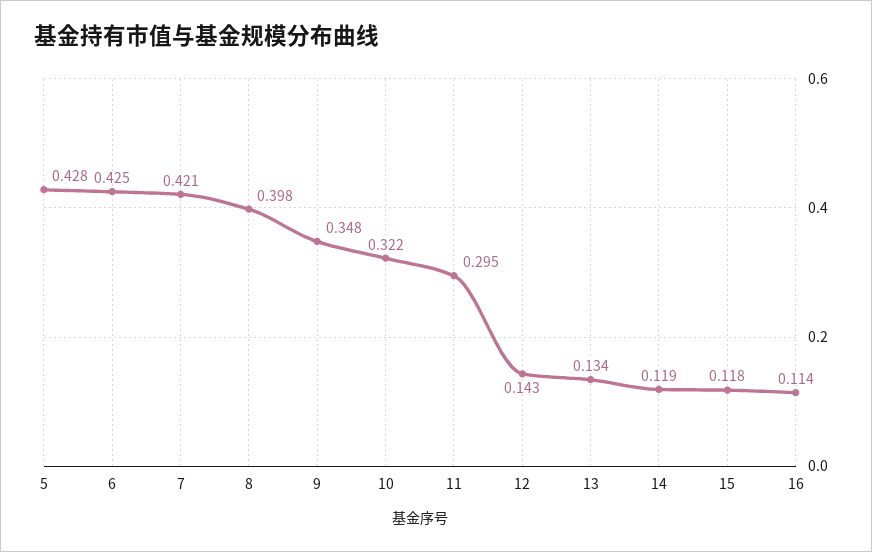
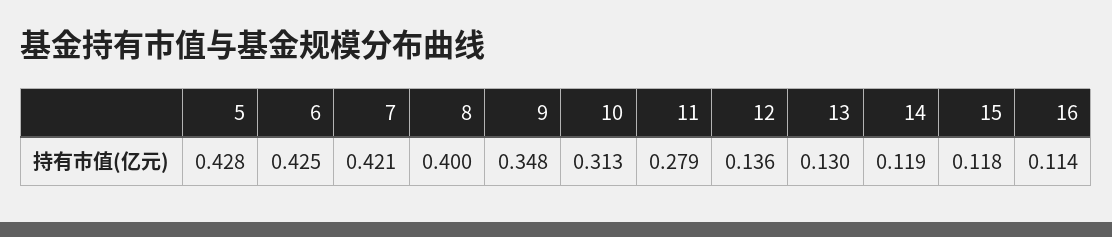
  {
    "5": 0.428,
    "6": 0.425,
    "7": 0.421,
-   "8": 0.398,
+   "8": 0.4,
    "9": 0.348,
-   "10": 0.322,
+   "10": 0.313,
-   "11": 0.295,
+   "11": 0.279,
-   "12": 0.143,
+   "12": 0.136,
-   "13": 0.134,
+   "13": 0.13,
    "14": 0.119,
    "15": 0.118,
    "16": 0.114
  }

